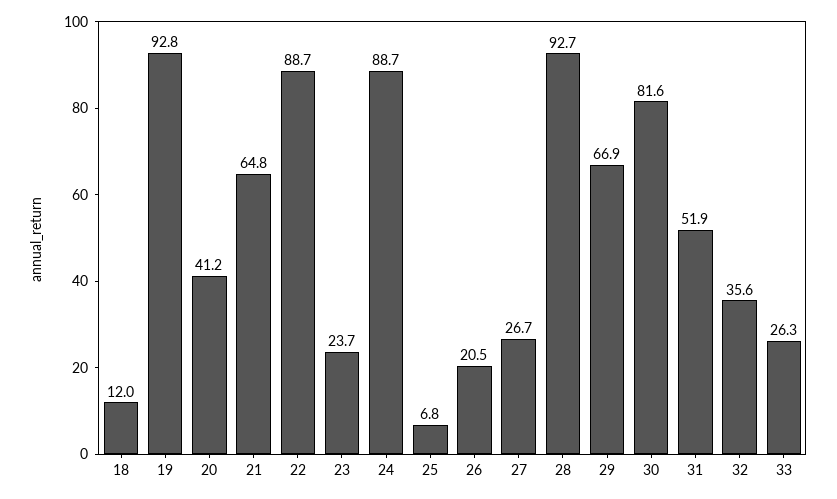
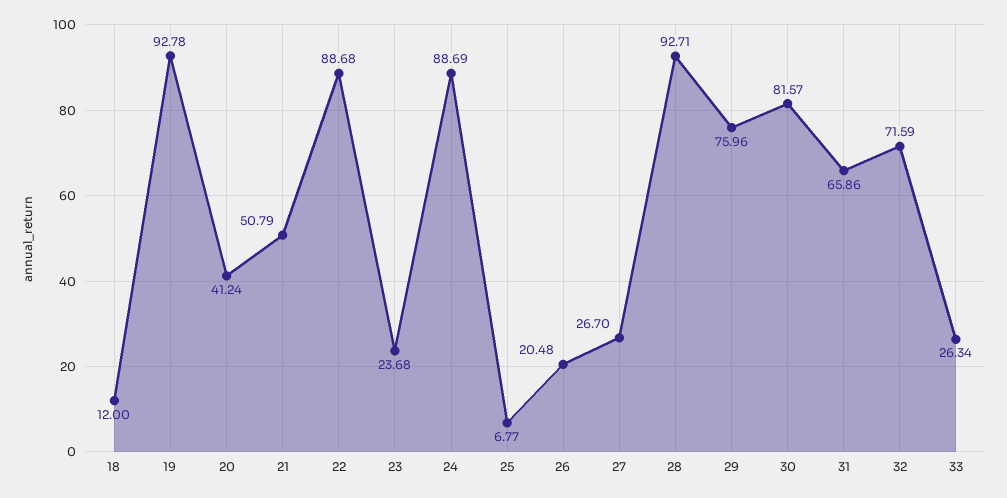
  {
    "18": 12,
    "19": 92.78,
    "20": 41.24,
-   "21": 64.8,
+   "21": 50.79,
    "22": 88.68,
    "23": 23.68,
    "24": 88.69,
    "25": 6.77,
    "26": 20.48,
    "27": 26.7,
    "28": 92.71,
-   "29": 66.9,
+   "29": 75.96,
    "30": 81.57,
-   "31": 51.9,
+   "31": 65.86,
-   "32": 35.6,
+   "32": 71.59,
    "33": 26.34
  }

